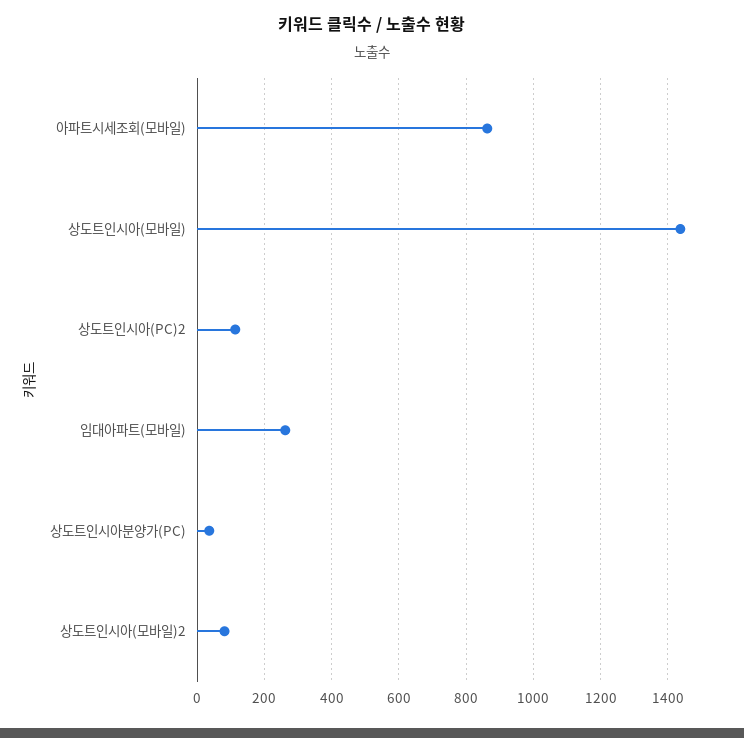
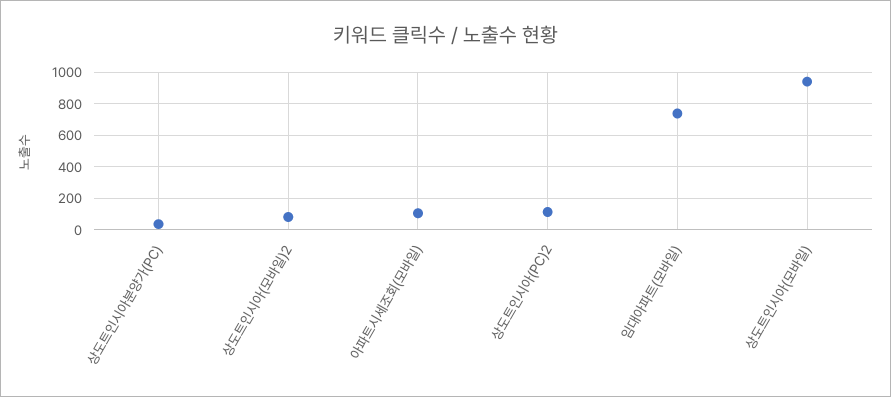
  {
-   "아파트시세조회(모바일)": 860,
+   "아파트시세조회(모바일)": 100,
-   "상도트인시아(모바일)": 1440,
+   "상도트인시아(모바일)": 950,
    "상도트인시아(PC)2": 120,
-   "임대아파트(모바일)": 260,
+   "임대아파트(모바일)": 750,
    "상도트인시아분양가(PC)": 40,
    "상도트인시아(모바일)2": 80
  }

